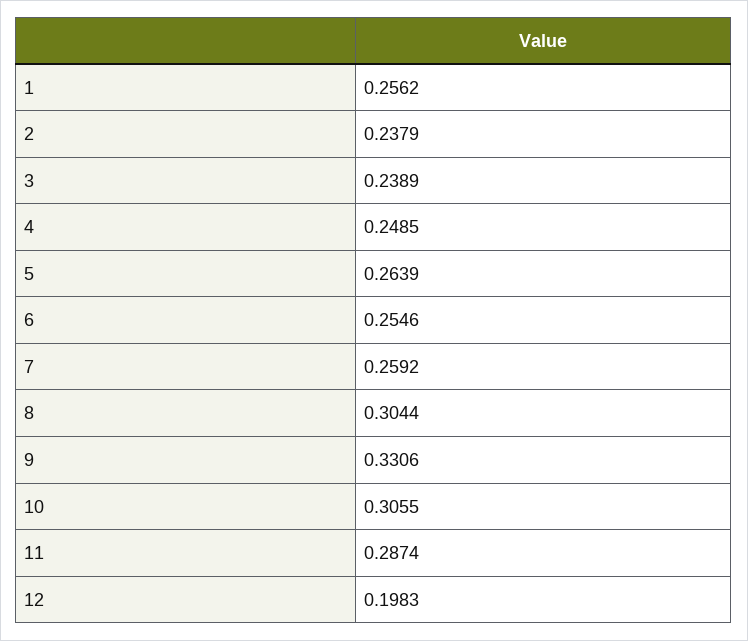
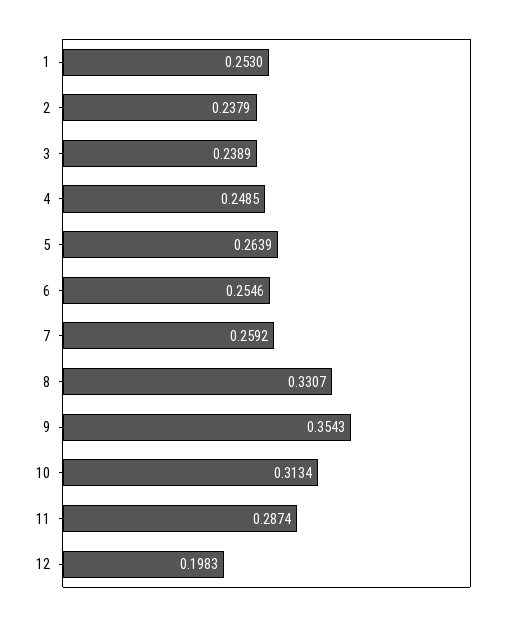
  {
-   "1": 0.2562,
+   "1": 0.253,
    "2": 0.2379,
    "3": 0.2389,
    "4": 0.2485,
    "5": 0.2639,
    "6": 0.2546,
    "7": 0.2592,
-   "8": 0.3044,
+   "8": 0.3307,
-   "9": 0.3306,
+   "9": 0.3543,
-   "10": 0.3055,
+   "10": 0.3134,
    "11": 0.2874,
    "12": 0.1983
  }

